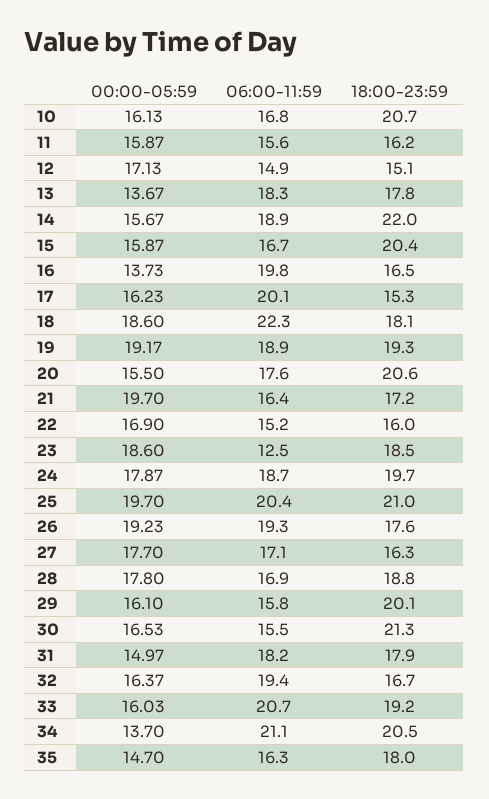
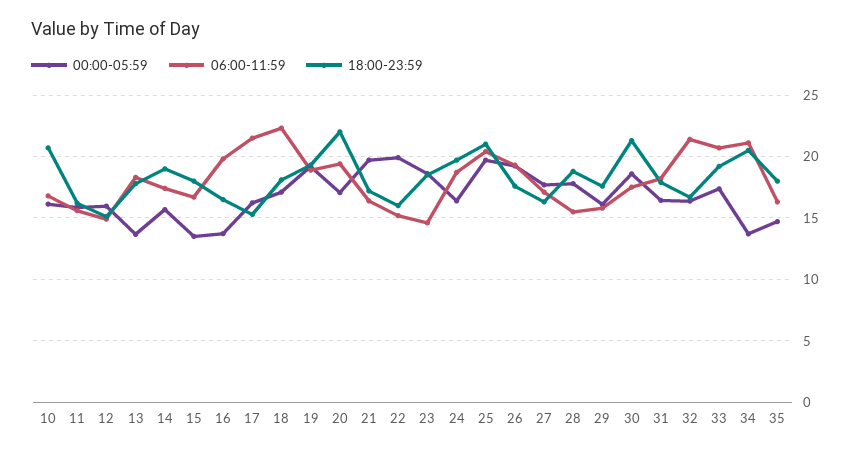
  {
    "00:00-05:59": {
      "10": 16.13,
      "11": 15.87,
-     "12": 17.13,
+     "12": 16,
      "13": 13.67,
      "14": 15.67,
-     "15": 15.87,
+     "15": 13.5,
      "16": 13.73,
      "17": 16.23,
-     "18": 18.6,
+     "18": 17,
      "19": 19.17,
-     "20": 15.5,
+     "20": 17,
      "21": 19.7,
-     "22": 16.9,
+     "22": 20,
      "23": 18.6,
-     "24": 17.87,
+     "24": 16.5,
      "25": 19.7,
      "26": 19.23,
      "27": 17.7,
      "28": 17.8,
      "29": 16.1,
-     "30": 16.53,
+     "30": 18.5,
-     "31": 14.97,
+     "31": 16.5,
      "32": 16.37,
-     "33": 16.03,
+     "33": 17.5,
      "34": 13.7,
      "35": 14.7
    },
    "06:00-11:59": {
      "10": 16.8,
      "11": 15.6,
      "12": 14.9,
      "13": 18.3,
-     "14": 18.9,
+     "14": 17.5,
      "15": 16.7,
      "16": 19.8,
-     "17": 20.1,
+     "17": 21.5,
      "18": 22.3,
      "19": 18.9,
-     "20": 17.6,
+     "20": 19.5,
      "21": 16.4,
      "22": 15.2,
-     "23": 12.5,
+     "23": 14.5,
      "24": 18.7,
      "25": 20.4,
      "26": 19.3,
      "27": 17.1,
-     "28": 16.9,
+     "28": 15.5,
      "29": 15.8,
-     "30": 15.5,
+     "30": 17.5,
      "31": 18.2,
-     "32": 19.4,
+     "32": 21.5,
      "33": 20.7,
      "34": 21.1,
      "35": 16.3
    },
    "18:00-23:59": {
      "10": 20.7,
      "11": 16.2,
      "12": 15.1,
      "13": 17.8,
-     "14": 22,
+     "14": 19,
-     "15": 20.4,
+     "15": 18,
      "16": 16.5,
      "17": 15.3,
      "18": 18.1,
      "19": 19.3,
-     "20": 20.6,
+     "20": 22,
      "21": 17.2,
      "22": 16,
      "23": 18.5,
      "24": 19.7,
      "25": 21,
      "26": 17.6,
      "27": 16.3,
      "28": 18.8,
-     "29": 20.1,
+     "29": 17.5,
      "30": 21.3,
      "31": 17.9,
      "32": 16.7,
      "33": 19.2,
      "34": 20.5,
      "35": 18
    }
  }

